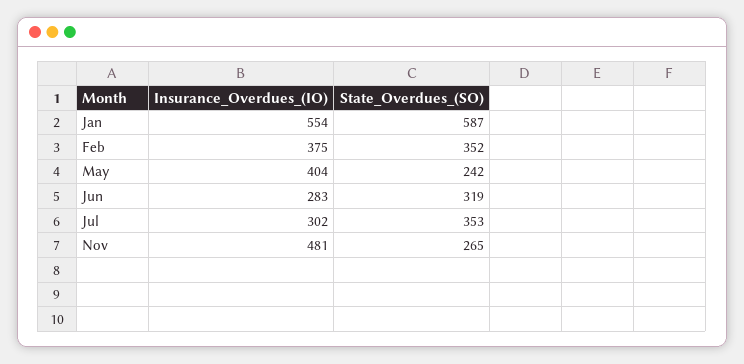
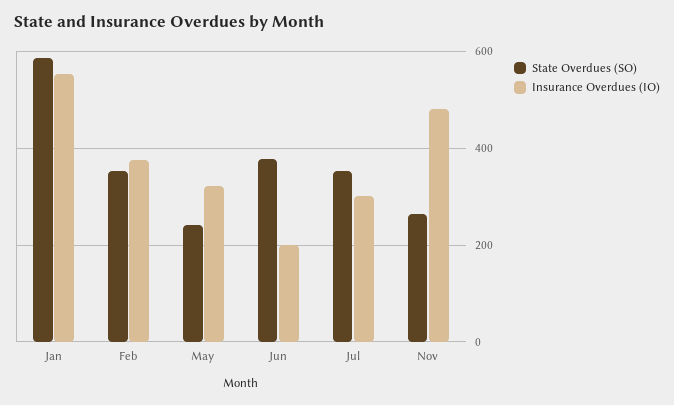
  {
    "Insurance_Overdues_(IO)": {
      "Jan": 554,
      "Feb": 375,
-     "May": 404,
+     "May": 320,
-     "Jun": 283,
+     "Jun": 200,
      "Jul": 302,
      "Nov": 481
    },
    "State_Overdues_(SO)": {
      "Jan": 587,
      "Feb": 352,
      "May": 242,
-     "Jun": 319,
+     "Jun": 380,
      "Jul": 353,
      "Nov": 265
    }
  }

